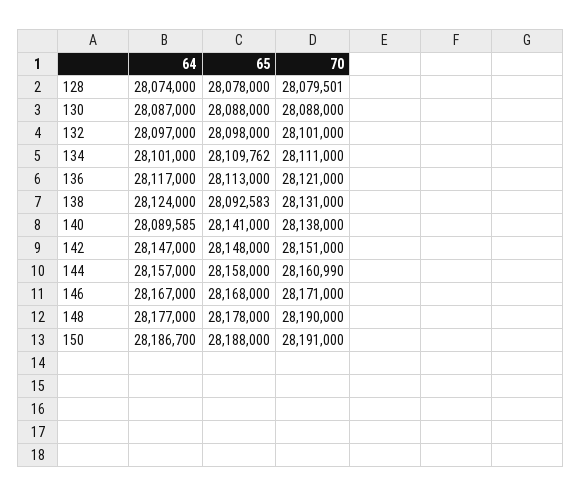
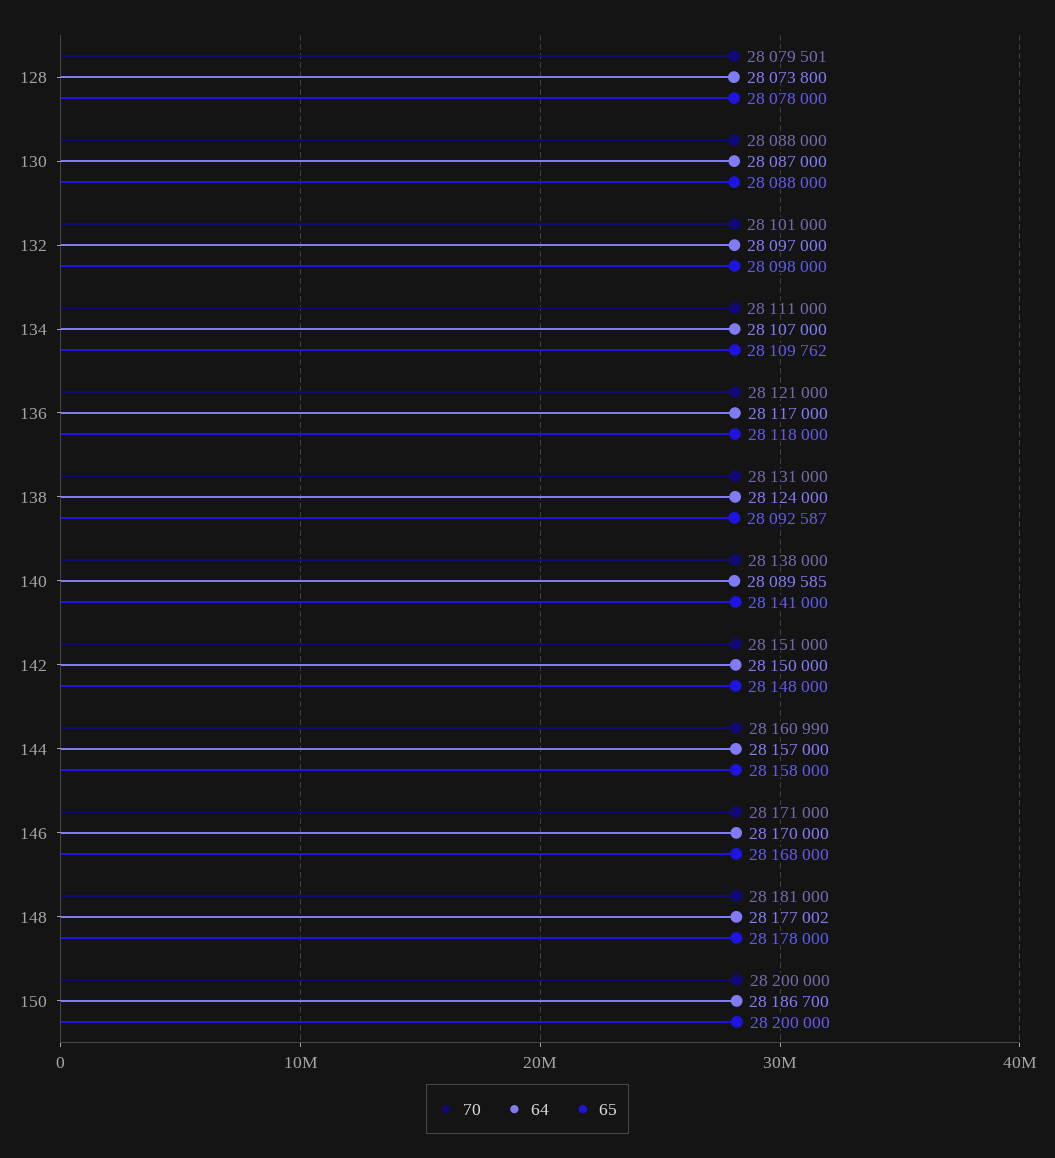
  {
    "64": {
-     "128": 28074000,
+     "128": 28073800,
      "130": 28087000,
      "132": 28097000,
-     "134": 28101000,
+     "134": 28107000,
      "136": 28117000,
      "138": 28124000,
      "140": 28089585,
-     "142": 28147000,
+     "142": 28150000,
      "144": 28157000,
-     "146": 28167000,
+     "146": 28170000,
-     "148": 28177000,
+     "148": 28177002,
      "150": 28186700
    },
    "65": {
      "128": 28078000,
      "130": 28088000,
      "132": 28098000,
      "134": 28109762,
-     "136": 28113000,
+     "136": 28118000,
-     "138": 28092583,
+     "138": 28092587,
      "140": 28141000,
      "142": 28148000,
      "144": 28158000,
      "146": 28168000,
      "148": 28178000,
-     "150": 28188000
+     "150": 28200000
    },
    "70": {
      "128": 28079501,
      "130": 28088000,
      "132": 28101000,
      "134": 28111000,
      "136": 28121000,
      "138": 28131000,
      "140": 28138000,
      "142": 28151000,
      "144": 28160990,
      "146": 28171000,
-     "148": 28190000,
+     "148": 28181000,
-     "150": 28191000
+     "150": 28200000
    }
  }

